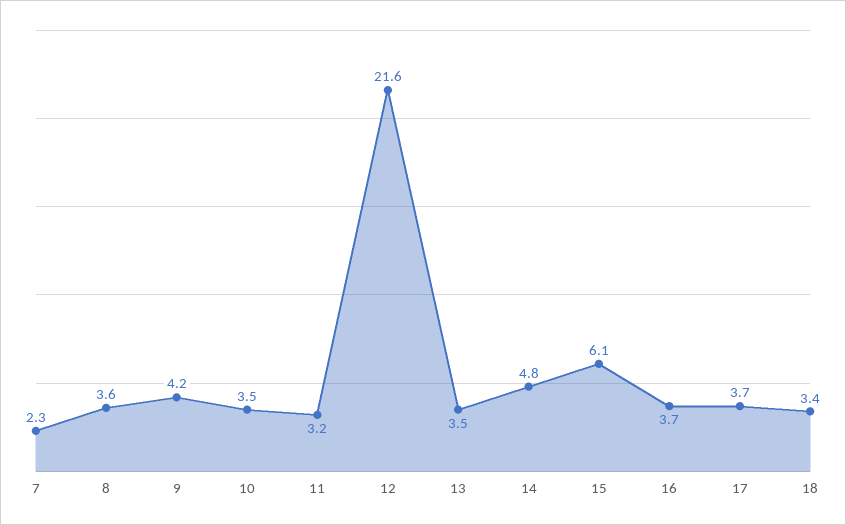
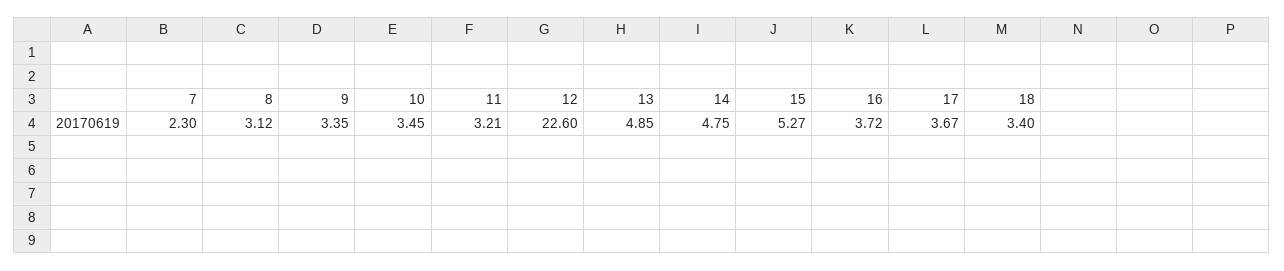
  {
    "7": 2.3,
-   "8": 3.6,
+   "8": 3.12,
-   "9": 4.2,
+   "9": 3.35,
    "10": 3.45,
    "11": 3.21,
-   "12": 21.6,
+   "12": 22.6,
-   "13": 3.5,
+   "13": 4.85,
    "14": 4.75,
-   "15": 6.1,
+   "15": 5.27,
    "16": 3.72,
    "17": 3.67,
    "18": 3.4
  }

